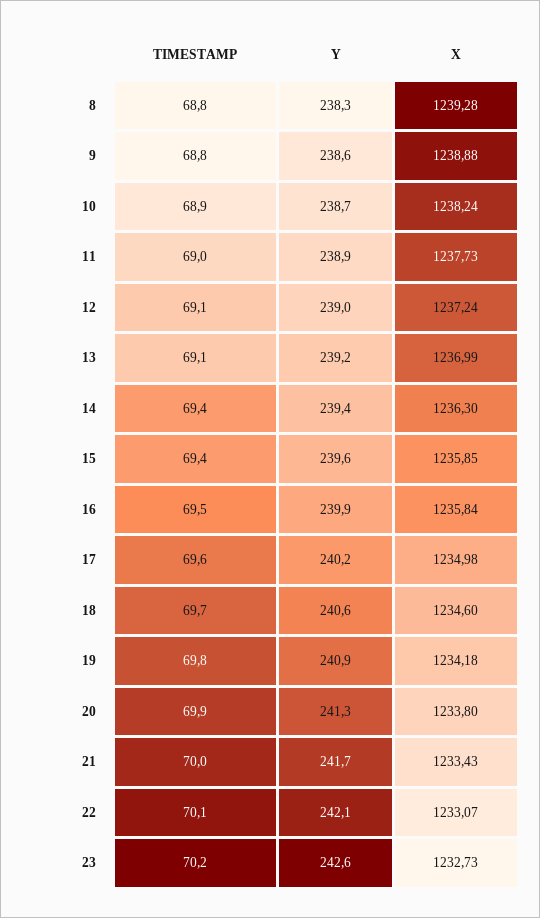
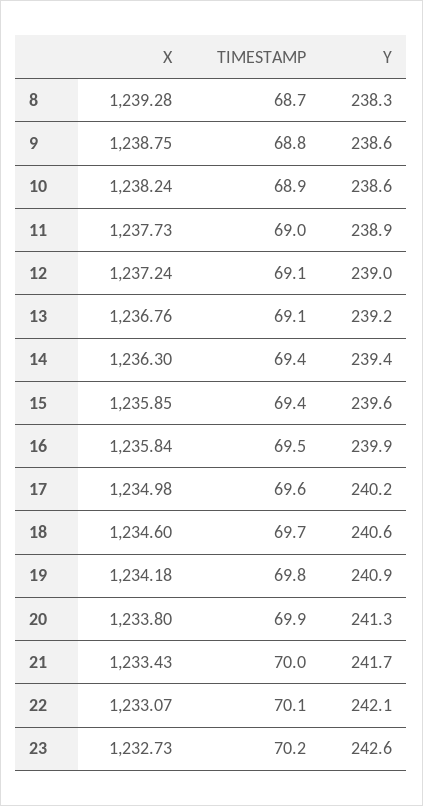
  {
    "TIMESTAMP": {
-     "8": 68.8,
+     "8": 68.7,
      "9": 68.8,
      "10": 68.9,
      "11": 69,
      "12": 69.1,
      "13": 69.1,
      "14": 69.4,
      "15": 69.4,
      "16": 69.5,
      "17": 69.6,
      "18": 69.7,
      "19": 69.8,
      "20": 69.9,
      "21": 70,
      "22": 70.1,
      "23": 70.2
    },
    "Y": {
      "8": 238.3,
      "9": 238.6,
-     "10": 238.7,
+     "10": 238.6,
      "11": 238.9,
      "12": 239,
      "13": 239.2,
      "14": 239.4,
      "15": 239.6,
      "16": 239.9,
      "17": 240.2,
      "18": 240.6,
      "19": 240.9,
      "20": 241.3,
      "21": 241.7,
      "22": 242.1,
      "23": 242.6
    },
    "X": {
      "8": 1239.28,
-     "9": 1238.88,
+     "9": 1238.75,
      "10": 1238.24,
      "11": 1237.73,
      "12": 1237.24,
-     "13": 1236.99,
+     "13": 1236.76,
      "14": 1236.3,
      "15": 1235.85,
      "16": 1235.84,
      "17": 1234.98,
      "18": 1234.6,
      "19": 1234.18,
      "20": 1233.8,
      "21": 1233.43,
      "22": 1233.07,
      "23": 1232.73
    }
  }

